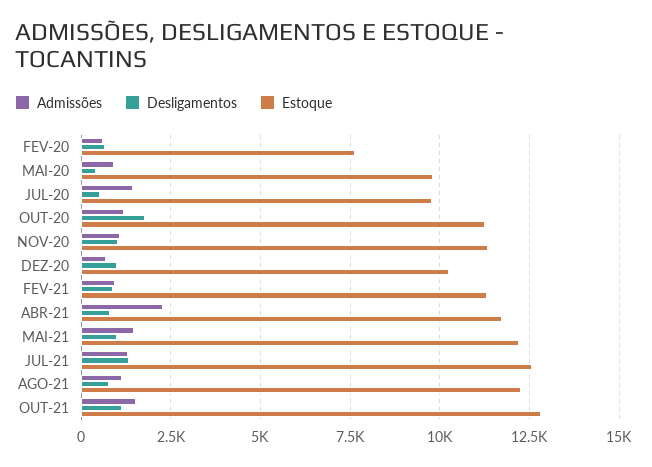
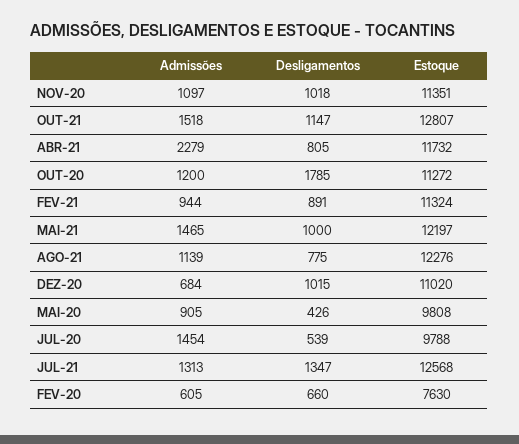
  {
    "Admissões": {
      "FEV-20": 605,
      "MAI-20": 905,
      "JUL-20": 1454,
      "OUT-20": 1200,
      "NOV-20": 1097,
      "DEZ-20": 684,
      "FEV-21": 944,
      "ABR-21": 2279,
      "MAI-21": 1465,
      "JUL-21": 1313,
      "AGO-21": 1139,
      "OUT-21": 1518
    },
    "Desligamentos": {
      "FEV-20": 660,
      "MAI-20": 426,
      "JUL-20": 539,
      "OUT-20": 1785,
      "NOV-20": 1018,
      "DEZ-20": 1015,
      "FEV-21": 891,
      "ABR-21": 805,
      "MAI-21": 1000,
      "JUL-21": 1347,
      "AGO-21": 775,
      "OUT-21": 1147
    },
    "Estoque": {
      "FEV-20": 7630,
      "MAI-20": 9808,
      "JUL-20": 9788,
      "OUT-20": 11272,
      "NOV-20": 11351,
-     "DEZ-20": 10250,
+     "DEZ-20": 11020,
      "FEV-21": 11324,
      "ABR-21": 11732,
      "MAI-21": 12197,
      "JUL-21": 12568,
      "AGO-21": 12276,
      "OUT-21": 12807
    }
  }

